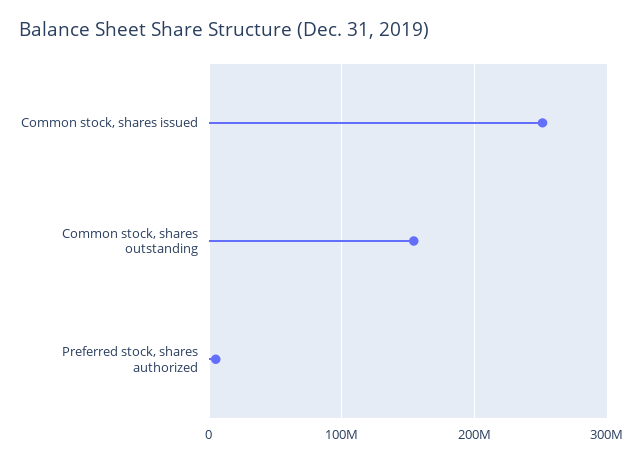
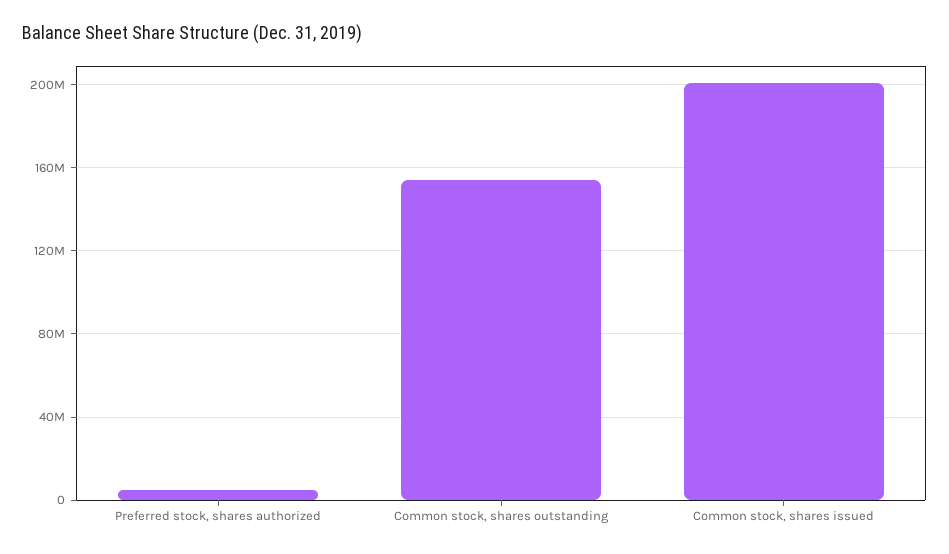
  {
-   "Common stock, shares issued": 250000000,
+   "Common stock, shares issued": 200000000,
    "Common stock, shares outstanding": 155000000,
    "Preferred stock, shares authorized": 5000000
  }

